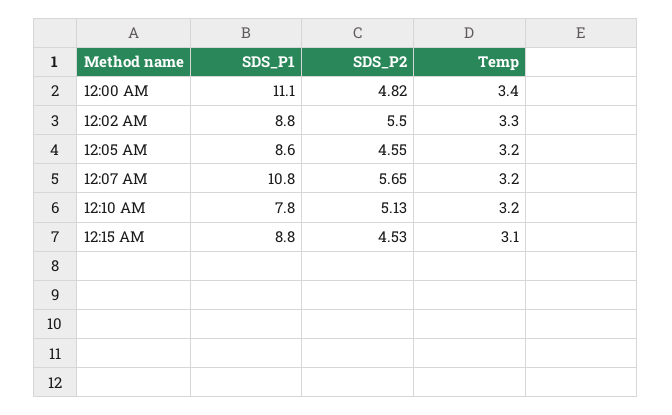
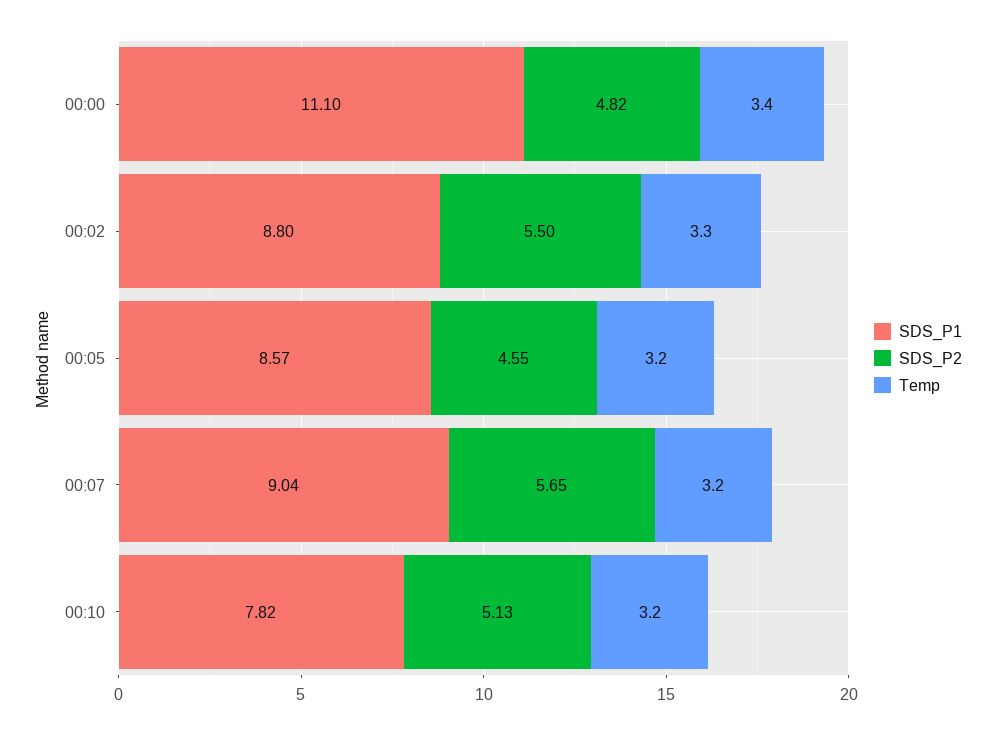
  {
    "SDS_P1": {
      "12:00 AM": 11.1,
      "12:02 AM": 8.8,
      "12:05 AM": 8.57,
-     "12:07 AM": 10.8,
+     "12:07 AM": 9.04,
-     "12:10 AM": 7.82,
+     "12:10 AM": 7.82
-     "12:15 AM": 8.8
    },
    "SDS_P2": {
      "12:00 AM": 4.82,
      "12:02 AM": 5.5,
      "12:05 AM": 4.55,
      "12:07 AM": 5.65,
-     "12:10 AM": 5.13,
+     "12:10 AM": 5.13
-     "12:15 AM": 4.53
    },
    "Temp": {
      "12:00 AM": 3.4,
      "12:02 AM": 3.3,
      "12:05 AM": 3.2,
      "12:07 AM": 3.2,
-     "12:10 AM": 3.2,
+     "12:10 AM": 3.2
-     "12:15 AM": 3.1
    }
  }

